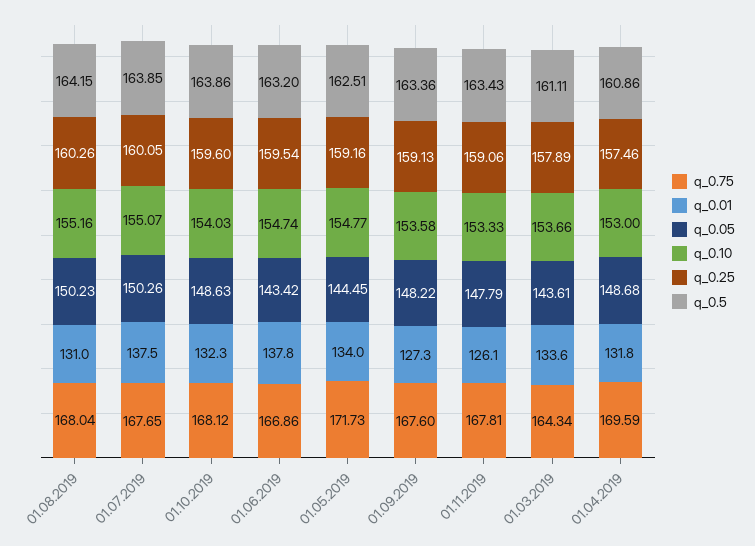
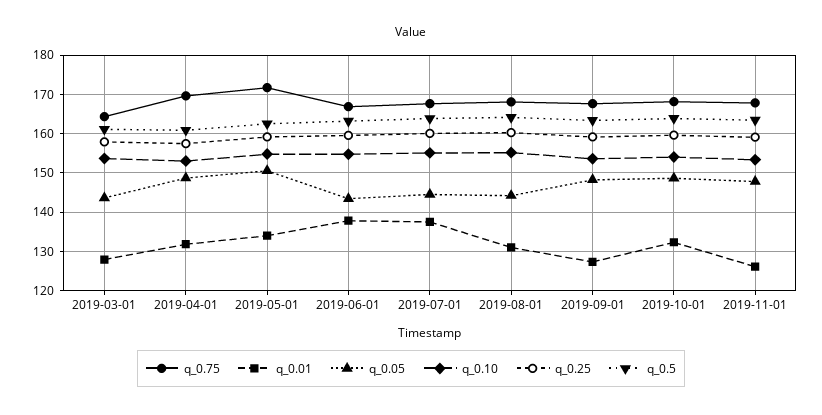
  {
    "q_0.75": {
      "01.08.2019": 168.04,
      "01.07.2019": 167.65,
      "01.10.2019": 168.12,
      "01.06.2019": 166.86,
      "01.05.2019": 171.73,
      "01.09.2019": 167.6,
      "01.11.2019": 167.81,
      "01.03.2019": 164.34,
      "01.04.2019": 169.59
    },
    "q_0.01": {
      "01.08.2019": 131,
      "01.07.2019": 137.5,
      "01.10.2019": 132.3,
      "01.06.2019": 137.8,
      "01.05.2019": 134,
      "01.09.2019": 127.3,
      "01.11.2019": 126.1,
-     "01.03.2019": 133.6,
+     "01.03.2019": 128,
      "01.04.2019": 131.8
    },
    "q_0.05": {
-     "01.08.2019": 150.23,
+     "01.08.2019": 144,
-     "01.07.2019": 150.26,
+     "01.07.2019": 144,
      "01.10.2019": 148.63,
      "01.06.2019": 143.42,
-     "01.05.2019": 144.45,
+     "01.05.2019": 150,
      "01.09.2019": 148.22,
      "01.11.2019": 147.79,
      "01.03.2019": 143.61,
      "01.04.2019": 148.68
    },
    "q_0.10": {
      "01.08.2019": 155.16,
      "01.07.2019": 155.07,
      "01.10.2019": 154.03,
      "01.06.2019": 154.74,
      "01.05.2019": 154.77,
      "01.09.2019": 153.58,
      "01.11.2019": 153.33,
      "01.03.2019": 153.66,
      "01.04.2019": 153
    },
    "q_0.25": {
      "01.08.2019": 160.26,
      "01.07.2019": 160.05,
      "01.10.2019": 159.6,
      "01.06.2019": 159.54,
      "01.05.2019": 159.16,
      "01.09.2019": 159.13,
      "01.11.2019": 159.06,
      "01.03.2019": 157.89,
      "01.04.2019": 157.46
    },
    "q_0.5": {
      "01.08.2019": 164.15,
      "01.07.2019": 163.85,
      "01.10.2019": 163.86,
      "01.06.2019": 163.2,
      "01.05.2019": 162.51,
      "01.09.2019": 163.36,
      "01.11.2019": 163.43,
      "01.03.2019": 161.11,
      "01.04.2019": 160.86
    }
  }

